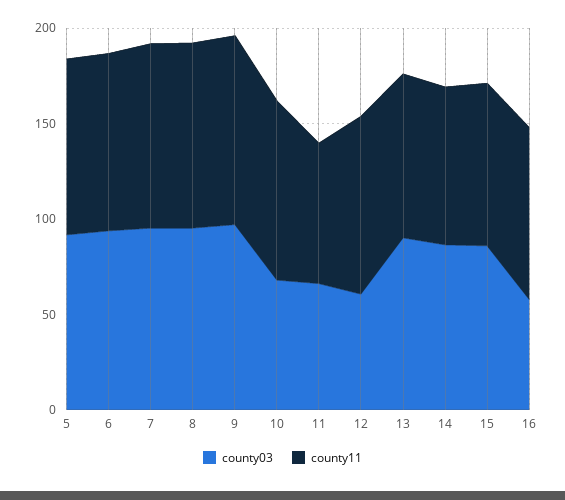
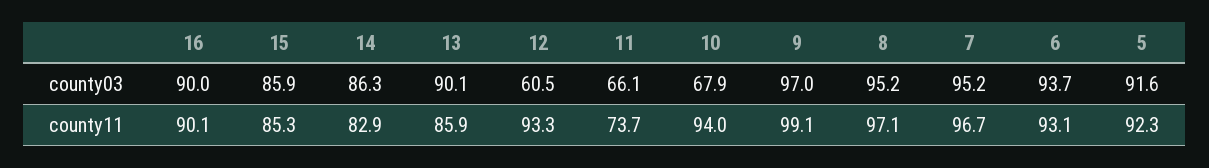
  {
    "county03": {
      "5": 91.6,
      "6": 93.7,
      "7": 95.2,
      "8": 95.2,
      "9": 97,
      "10": 67.9,
      "11": 66.1,
      "12": 60.5,
      "13": 90.1,
      "14": 86.3,
      "15": 85.9,
-     "16": 60
+     "16": 90
    },
    "county11": {
      "5": 92.3,
      "6": 93.1,
      "7": 96.7,
      "8": 97.1,
      "9": 99.1,
      "10": 94,
      "11": 73.7,
      "12": 93.3,
      "13": 85.9,
      "14": 82.9,
      "15": 85.3,
      "16": 90.1
    }
  }

